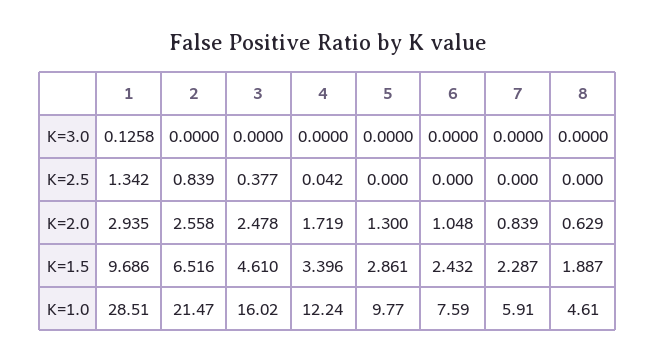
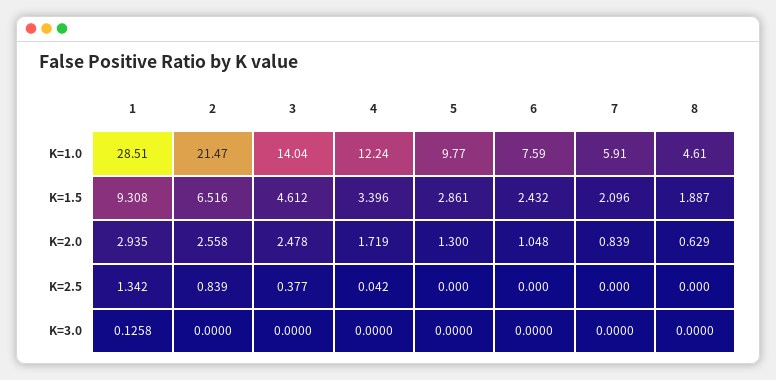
  {
    "1": {
      "K=3.0": 0.1258,
      "K=2.5": 1.342,
      "K=2.0": 2.935,
-     "K=1.5": 9.686,
+     "K=1.5": 9.308,
      "K=1.0": 28.51
    },
    "2": {
      "K=3.0": 0,
      "K=2.5": 0.839,
      "K=2.0": 2.558,
      "K=1.5": 6.516,
      "K=1.0": 21.47
    },
    "3": {
      "K=3.0": 0,
      "K=2.5": 0.377,
      "K=2.0": 2.478,
-     "K=1.5": 4.61,
+     "K=1.5": 4.612,
-     "K=1.0": 16.02
+     "K=1.0": 14.04
    },
    "4": {
      "K=3.0": 0,
      "K=2.5": 0.042,
      "K=2.0": 1.719,
      "K=1.5": 3.396,
      "K=1.0": 12.24
    },
    "5": {
      "K=3.0": 0,
      "K=2.5": 0,
      "K=2.0": 1.3,
      "K=1.5": 2.861,
      "K=1.0": 9.77
    },
    "6": {
      "K=3.0": 0,
      "K=2.5": 0,
      "K=2.0": 1.048,
      "K=1.5": 2.432,
      "K=1.0": 7.59
    },
    "7": {
      "K=3.0": 0,
      "K=2.5": 0,
      "K=2.0": 0.839,
-     "K=1.5": 2.287,
+     "K=1.5": 2.096,
      "K=1.0": 5.91
    },
    "8": {
      "K=3.0": 0,
      "K=2.5": 0,
      "K=2.0": 0.629,
      "K=1.5": 1.887,
      "K=1.0": 4.61
    }
  }

